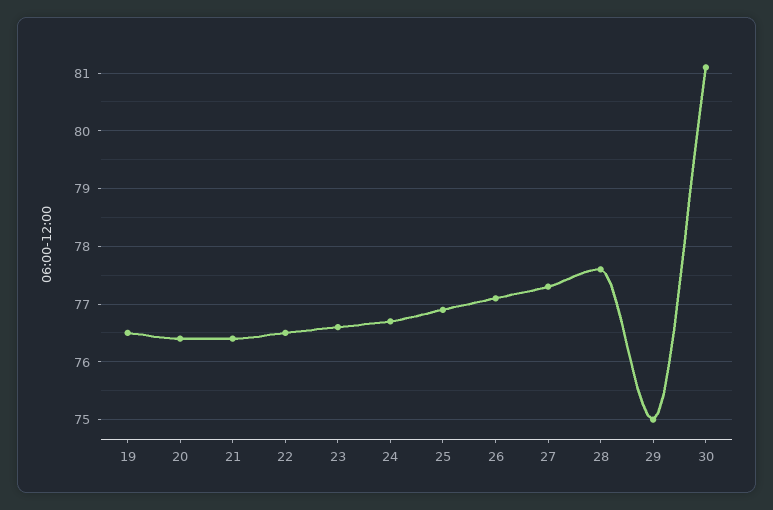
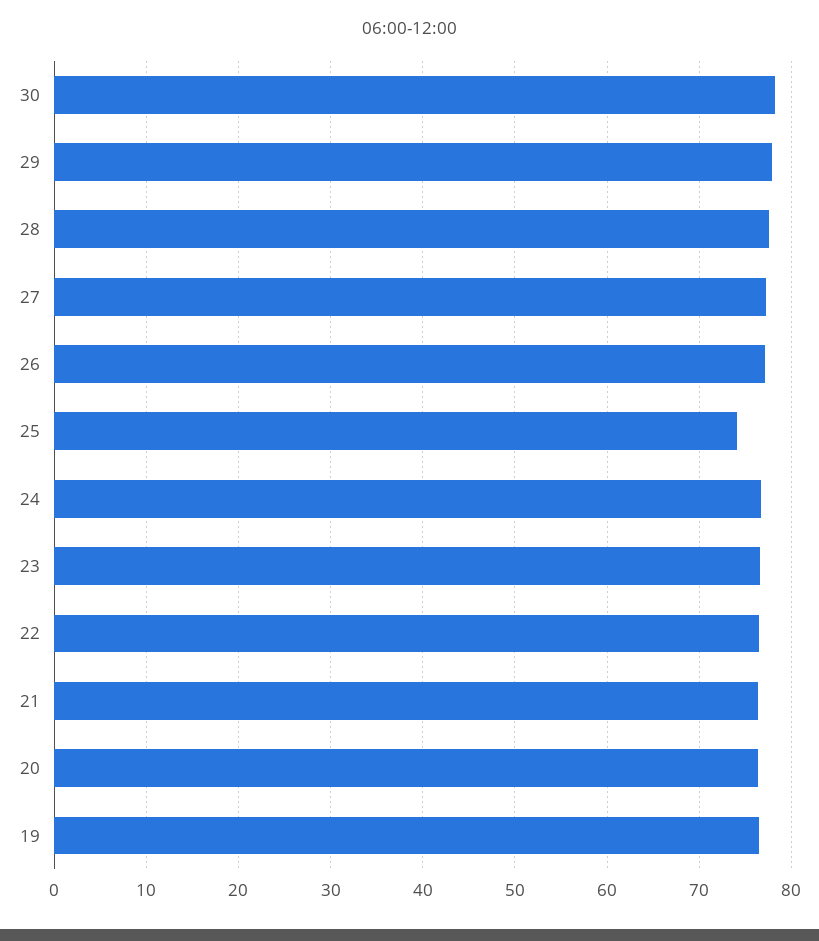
  {
    "19": 76.5,
    "20": 76.5,
    "21": 76.5,
    "22": 76.5,
    "23": 76.5,
    "24": 76.5,
-   "25": 77,
+   "25": 74,
    "26": 77,
    "27": 77.5,
    "28": 77.5,
-   "29": 75,
+   "29": 78,
-   "30": 81
+   "30": 78
  }

